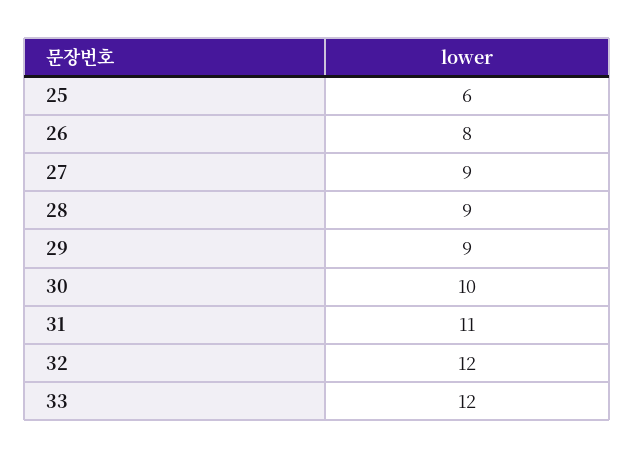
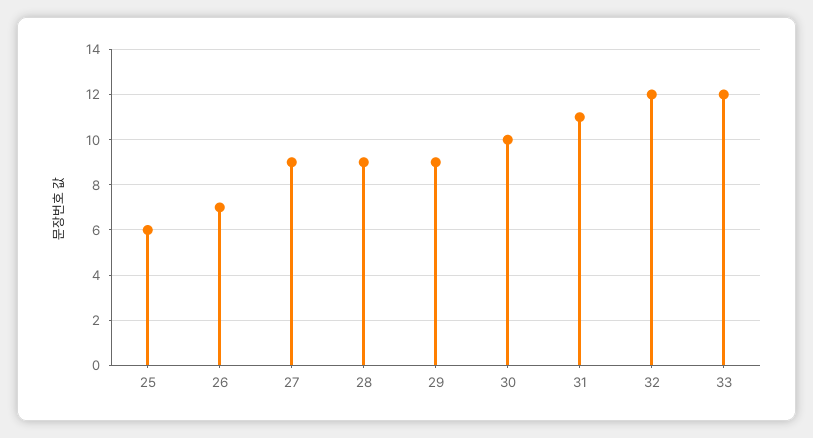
  {
    "25": 6,
-   "26": 8,
+   "26": 7,
    "27": 9,
    "28": 9,
    "29": 9,
    "30": 10,
    "31": 11,
    "32": 12,
    "33": 12
  }

